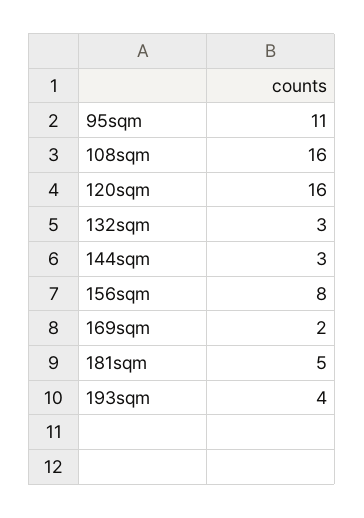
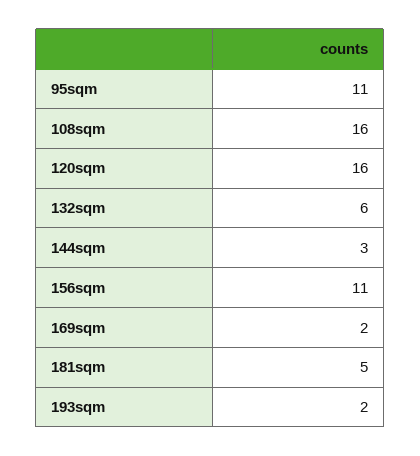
  {
    "95sqm": 11,
    "108sqm": 16,
    "120sqm": 16,
-   "132sqm": 3,
+   "132sqm": 6,
    "144sqm": 3,
-   "156sqm": 8,
+   "156sqm": 11,
    "169sqm": 2,
    "181sqm": 5,
-   "193sqm": 4
+   "193sqm": 2
  }

